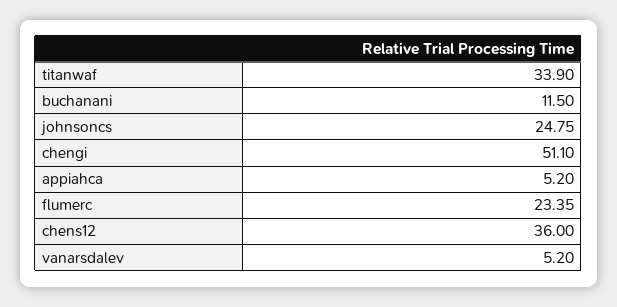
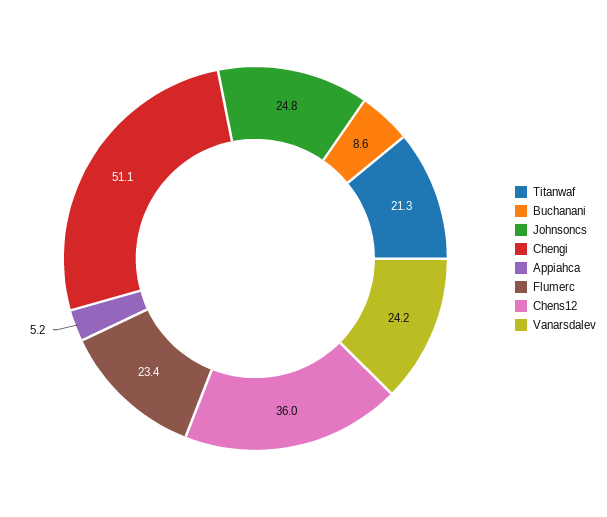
  {
-   "titanwaf": 33.9,
+   "titanwaf": 21.3,
-   "buchanani": 11.5,
+   "buchanani": 8.6,
    "johnsoncs": 24.75,
    "chengi": 51.1,
    "appiahca": 5.2,
    "flumerc": 23.35,
    "chens12": 36,
-   "vanarsdalev": 5.2
+   "vanarsdalev": 24.2
  }

